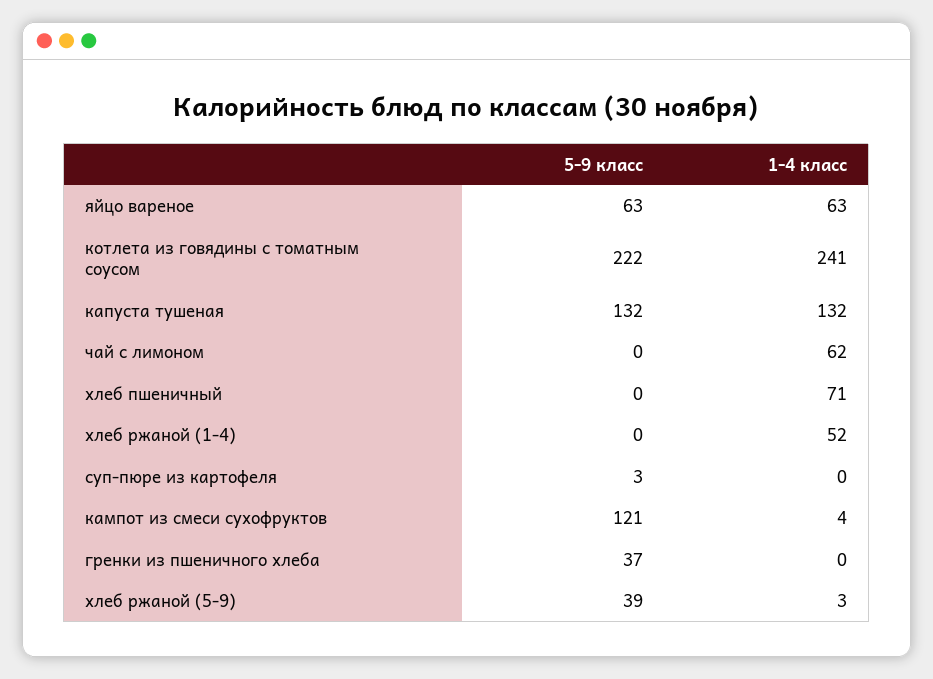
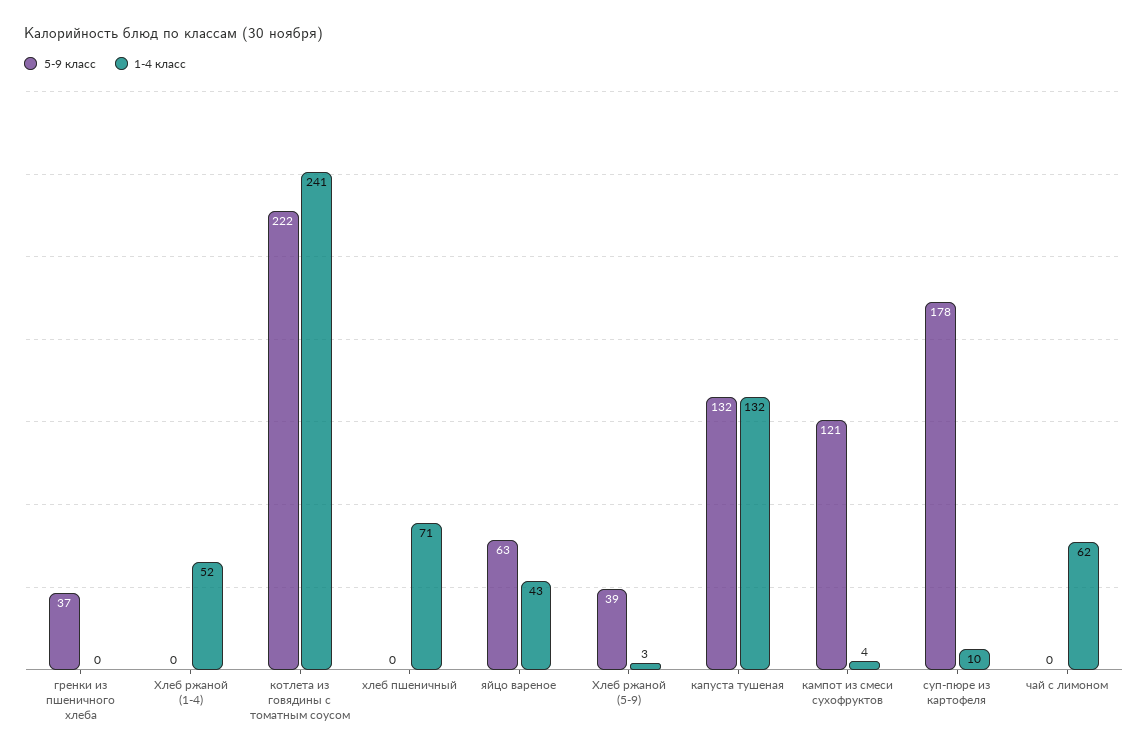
  {
    "5-9 класс": {
      "яйцо вареное": 63,
      "котлета из говядины с томатным соусом": 222,
      "капуста тушеная": 132,
      "чай с лимоном": 0,
      "хлеб пшеничный": 0,
      "хлеб ржаной (1-4)": 0,
-     "суп-пюре из картофеля": 3,
+     "суп-пюре из картофеля": 178,
      "кампот из смеси сухофруктов": 121,
      "гренки из пшеничного хлеба": 37,
      "хлеб ржаной (5-9)": 39
    },
    "1-4 класс": {
-     "яйцо вареное": 63,
+     "яйцо вареное": 43,
      "котлета из говядины с томатным соусом": 241,
      "капуста тушеная": 132,
      "чай с лимоном": 62,
      "хлеб пшеничный": 71,
      "хлеб ржаной (1-4)": 52,
-     "суп-пюре из картофеля": 0,
+     "суп-пюре из картофеля": 10,
      "кампот из смеси сухофруктов": 4,
      "гренки из пшеничного хлеба": 0,
      "хлеб ржаной (5-9)": 3
    }
  }

